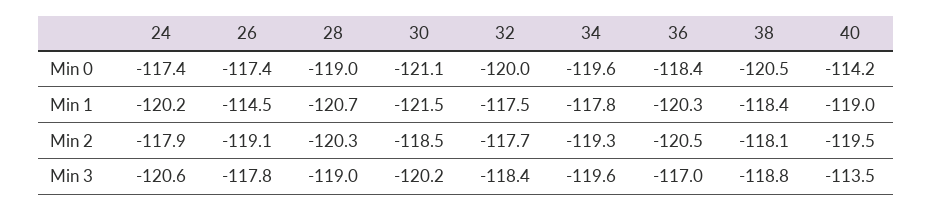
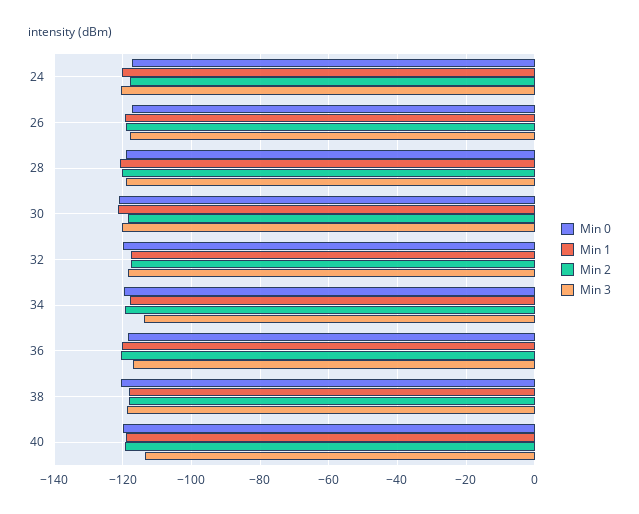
  {
    "Min 0": {
      "24": -117.4,
      "26": -117.4,
      "28": -119,
      "30": -121.1,
      "32": -120,
      "34": -119.6,
      "36": -118.4,
      "38": -120.5,
-     "40": -114.2
+     "40": -120
    },
    "Min 1": {
      "24": -120.2,
-     "26": -114.5,
+     "26": -120,
      "28": -120.7,
      "30": -121.5,
      "32": -117.5,
      "34": -117.8,
      "36": -120.3,
      "38": -118.4,
      "40": -119
    },
    "Min 2": {
      "24": -117.9,
      "26": -119.1,
      "28": -120.3,
      "30": -118.5,
      "32": -117.7,
      "34": -119.3,
      "36": -120.5,
      "38": -118.1,
      "40": -119.5
    },
    "Min 3": {
      "24": -120.6,
      "26": -117.8,
      "28": -119,
      "30": -120.2,
      "32": -118.4,
-     "34": -119.6,
+     "34": -114,
      "36": -117,
      "38": -118.8,
      "40": -113.5
    }
  }

